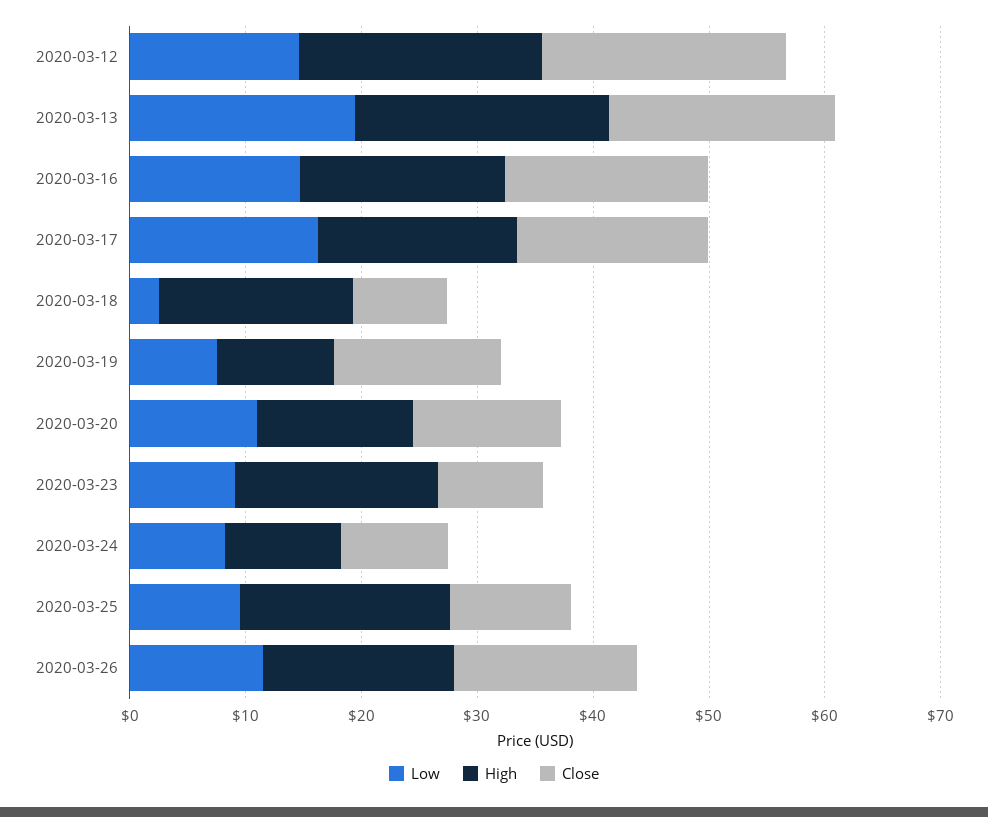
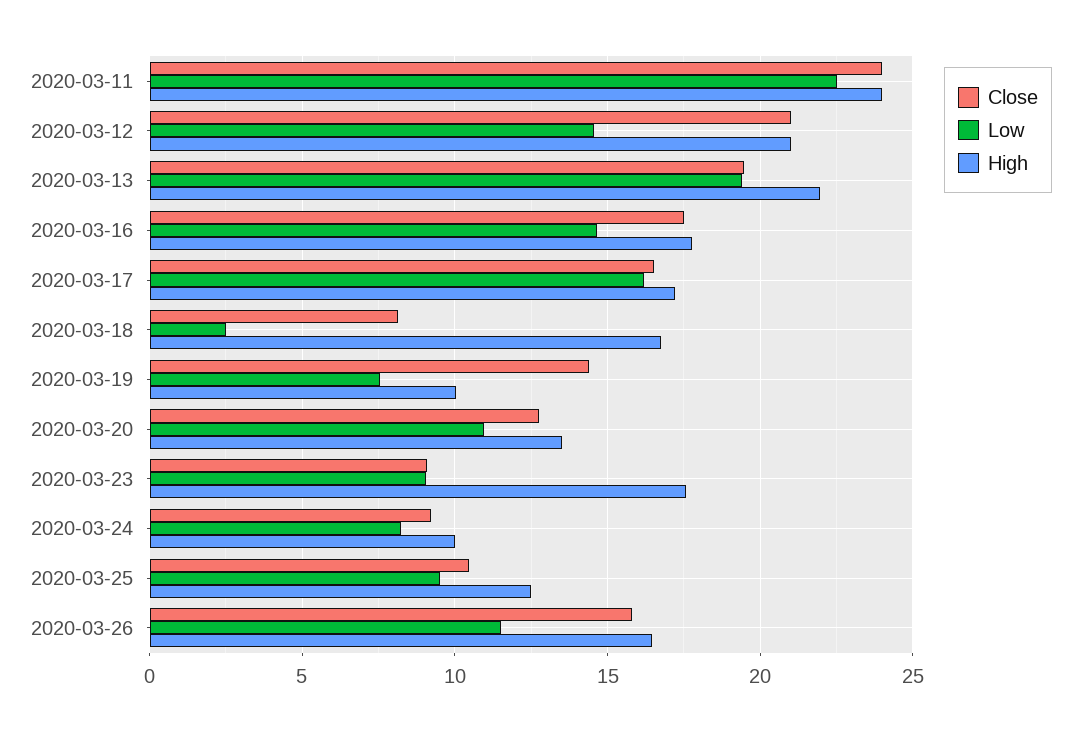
  {
    "Low": {
      "2020-03-12": 14.5,
      "2020-03-13": 19.5,
      "2020-03-16": 14.5,
      "2020-03-17": 16,
      "2020-03-18": 2.5,
      "2020-03-19": 7.5,
      "2020-03-20": 11,
      "2020-03-23": 9,
      "2020-03-24": 8,
      "2020-03-25": 9.5,
-     "2020-03-26": 11.5
+     "2020-03-26": 11.5,
+     "2020-03-11": 22.5
    },
    "High": {
      "2020-03-12": 21,
      "2020-03-13": 22,
      "2020-03-16": 18,
      "2020-03-17": 17,
      "2020-03-18": 17,
      "2020-03-19": 10,
      "2020-03-20": 13.5,
      "2020-03-23": 17.5,
      "2020-03-24": 10,
-     "2020-03-25": 18,
+     "2020-03-25": 12.5,
-     "2020-03-26": 16.5
+     "2020-03-26": 16.5,
+     "2020-03-11": 24
    },
    "Close": {
      "2020-03-12": 21,
      "2020-03-13": 19.5,
      "2020-03-16": 17.5,
      "2020-03-17": 16.5,
      "2020-03-18": 8,
      "2020-03-19": 14.5,
      "2020-03-20": 13,
      "2020-03-23": 9,
      "2020-03-24": 9,
      "2020-03-25": 10.5,
-     "2020-03-26": 16
+     "2020-03-26": 16,
+     "2020-03-11": 24
    }
  }

